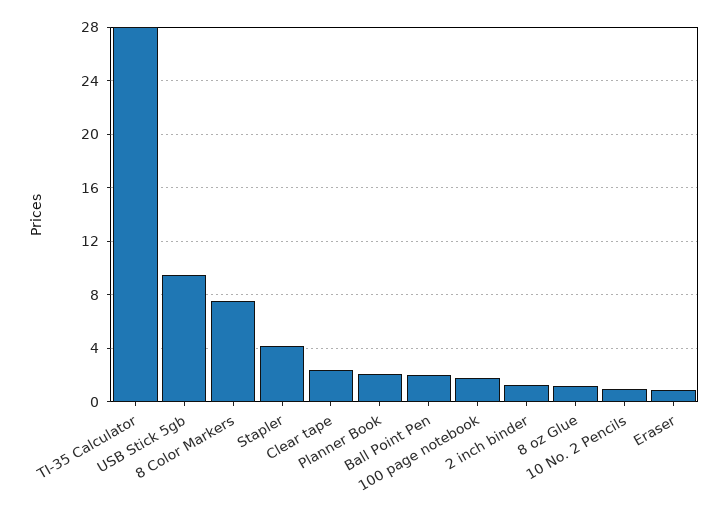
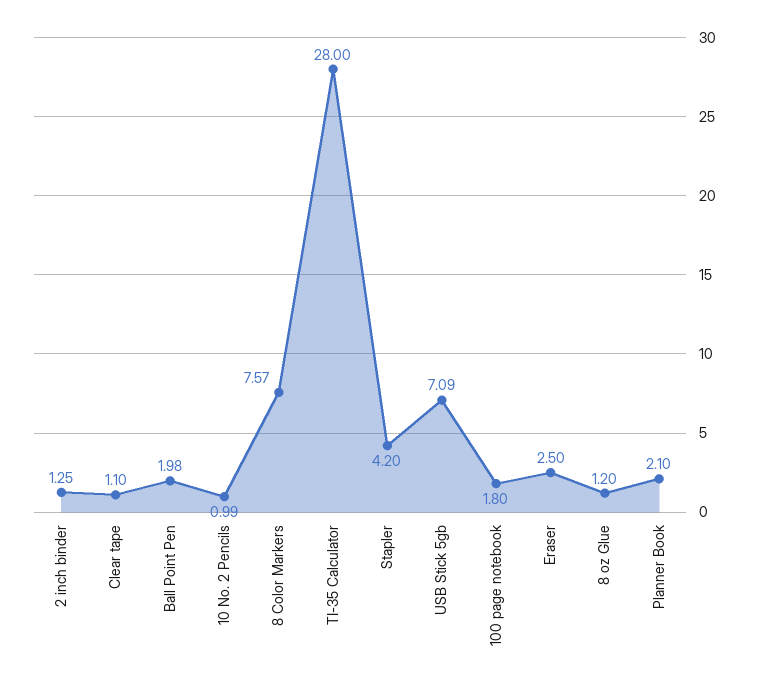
  {
    "TI-35 Calculator": 28,
-   "USB Stick 5gb": 9.5,
+   "USB Stick 5gb": 7.09,
    "8 Color Markers": 7.57,
    "Stapler": 4.2,
-   "Clear tape": 2.5,
+   "Clear tape": 1.1,
    "Planner Book": 2.1,
    "Ball Point Pen": 1.98,
    "100 page notebook": 1.8,
    "2 inch binder": 1.25,
    "8 oz Glue": 1.2,
    "10 No. 2 Pencils": 0.99,
-   "Eraser": 1
+   "Eraser": 2.5
  }

